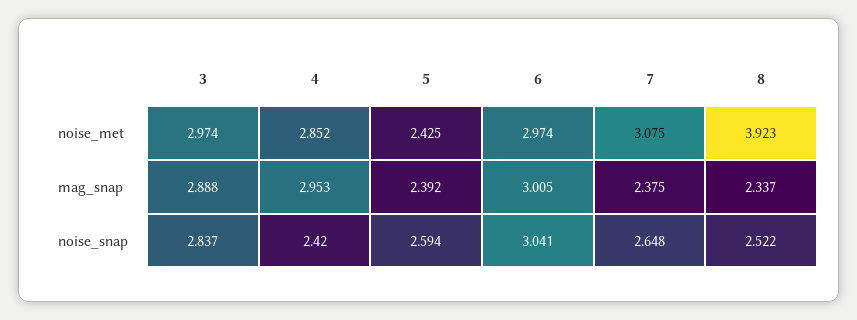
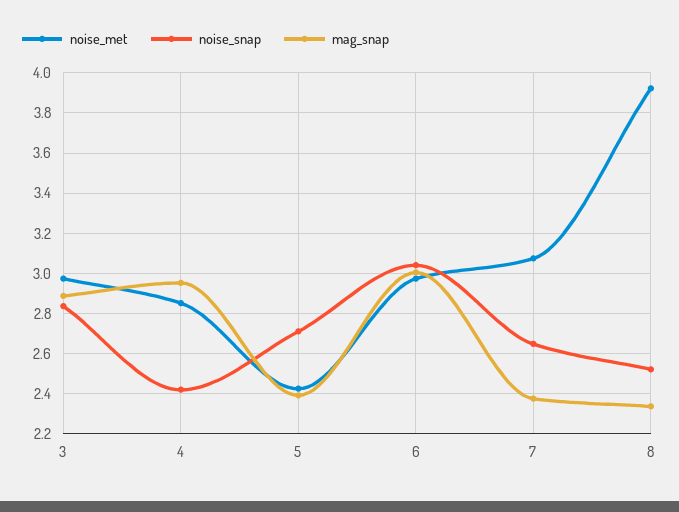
  {
    "noise_met": {
      "3": 2.974,
      "4": 2.852,
      "5": 2.425,
      "6": 2.974,
      "7": 3.075,
      "8": 3.923
    },
    "mag_snap": {
      "3": 2.888,
      "4": 2.953,
      "5": 2.392,
      "6": 3.005,
      "7": 2.375,
      "8": 2.337
    },
    "noise_snap": {
      "3": 2.837,
      "4": 2.42,
-     "5": 2.594,
+     "5": 2.7,
      "6": 3.041,
      "7": 2.648,
      "8": 2.522
    }
  }

